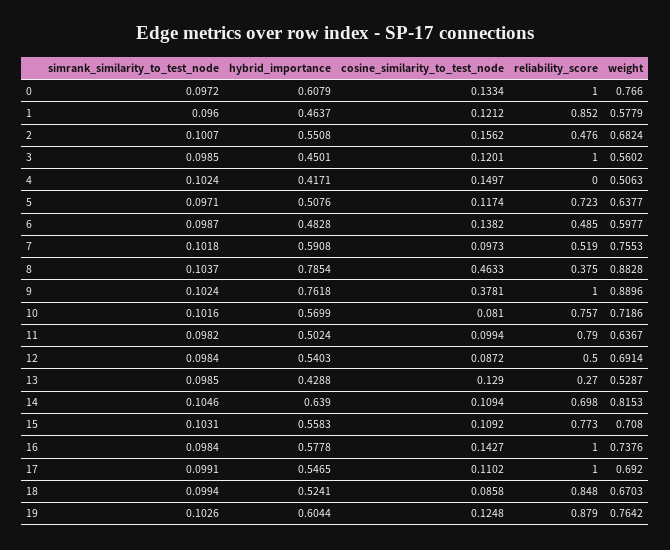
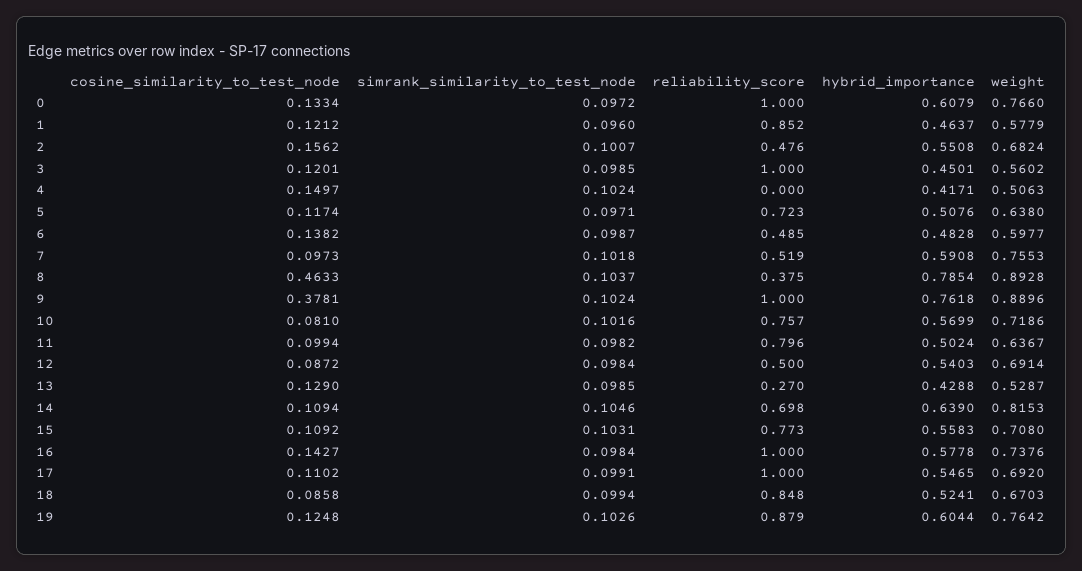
  {
    "simrank_similarity_to_test_node": {
      "0": 0.0972,
      "1": 0.096,
      "2": 0.1007,
      "3": 0.0985,
      "4": 0.1024,
      "5": 0.0971,
      "6": 0.0987,
      "7": 0.1018,
      "8": 0.1037,
      "9": 0.1024,
      "10": 0.1016,
      "11": 0.0982,
      "12": 0.0984,
      "13": 0.0985,
      "14": 0.1046,
      "15": 0.1031,
      "16": 0.0984,
      "17": 0.0991,
      "18": 0.0994,
      "19": 0.1026
    },
    "hybrid_importance": {
      "0": 0.6079,
      "1": 0.4637,
      "2": 0.5508,
      "3": 0.4501,
      "4": 0.4171,
      "5": 0.5076,
      "6": 0.4828,
      "7": 0.5908,
      "8": 0.7854,
      "9": 0.7618,
      "10": 0.5699,
      "11": 0.5024,
      "12": 0.5403,
      "13": 0.4288,
      "14": 0.639,
      "15": 0.5583,
      "16": 0.5778,
      "17": 0.5465,
      "18": 0.5241,
      "19": 0.6044
    },
    "cosine_similarity_to_test_node": {
      "0": 0.1334,
      "1": 0.1212,
      "2": 0.1562,
      "3": 0.1201,
      "4": 0.1497,
      "5": 0.1174,
      "6": 0.1382,
      "7": 0.0973,
      "8": 0.4633,
      "9": 0.3781,
      "10": 0.081,
      "11": 0.0994,
      "12": 0.0872,
      "13": 0.129,
      "14": 0.1094,
      "15": 0.1092,
      "16": 0.1427,
      "17": 0.1102,
      "18": 0.0858,
      "19": 0.1248
    },
    "reliability_score": {
      "0": 1,
      "1": 0.852,
      "2": 0.476,
      "3": 1,
      "4": 0,
      "5": 0.723,
      "6": 0.485,
      "7": 0.519,
      "8": 0.375,
      "9": 1,
      "10": 0.757,
-     "11": 0.79,
+     "11": 0.796,
      "12": 0.5,
      "13": 0.27,
      "14": 0.698,
      "15": 0.773,
      "16": 1,
      "17": 1,
      "18": 0.848,
      "19": 0.879
    },
    "weight": {
      "0": 0.766,
      "1": 0.5779,
      "2": 0.6824,
      "3": 0.5602,
      "4": 0.5063,
-     "5": 0.6377,
+     "5": 0.638,
      "6": 0.5977,
      "7": 0.7553,
-     "8": 0.8828,
+     "8": 0.8928,
      "9": 0.8896,
      "10": 0.7186,
      "11": 0.6367,
      "12": 0.6914,
      "13": 0.5287,
      "14": 0.8153,
      "15": 0.708,
      "16": 0.7376,
      "17": 0.692,
      "18": 0.6703,
      "19": 0.7642
    }
  }

